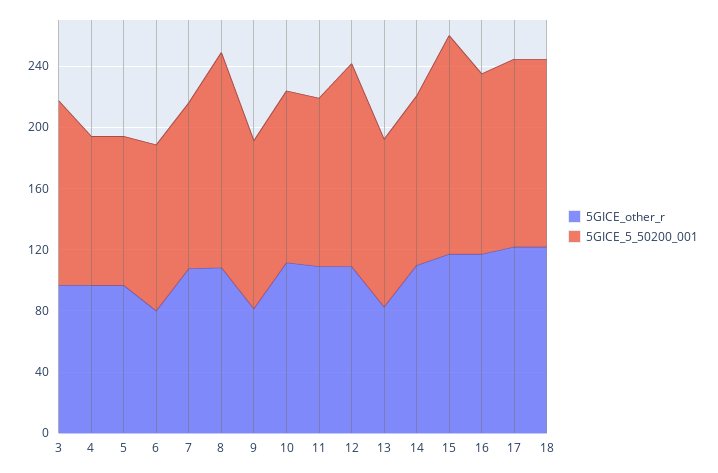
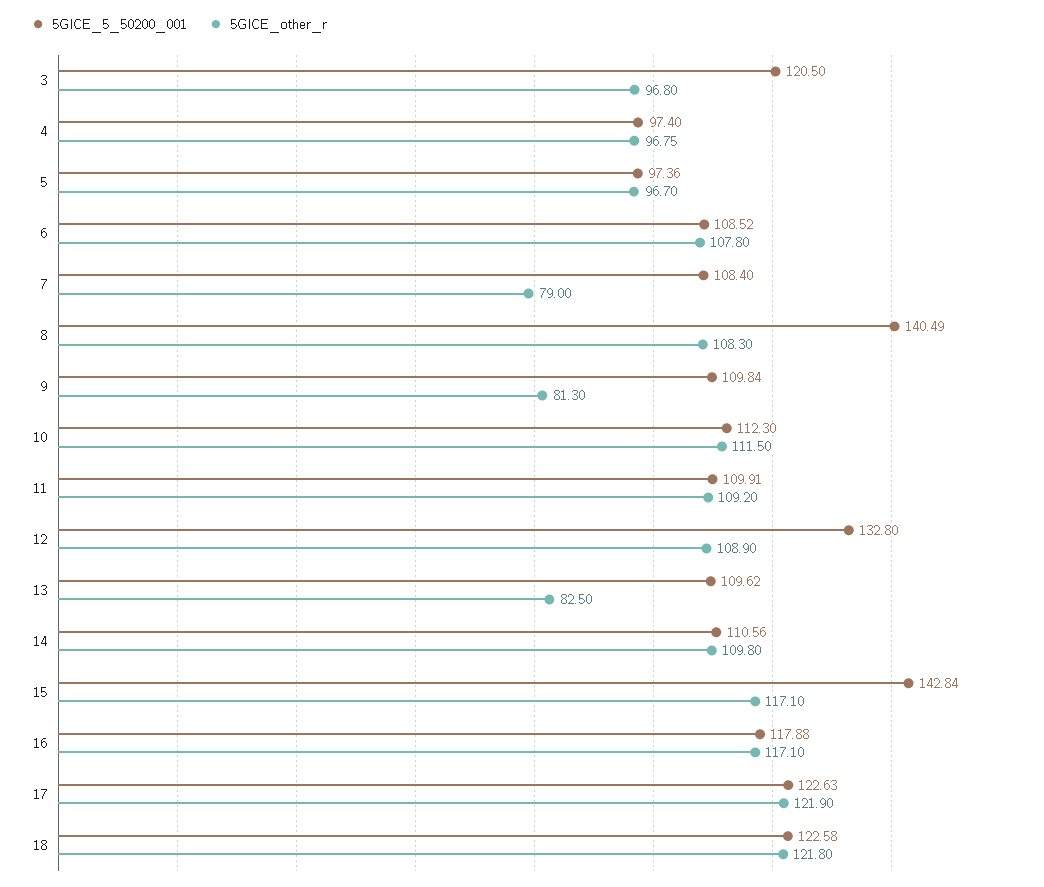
  {
    "5GICE_other_r": {
      "3": 96.8,
      "4": 96.75,
      "5": 96.7,
-     "6": 80,
+     "6": 107.8,
-     "7": 110,
+     "7": 79,
      "8": 108.3,
      "9": 81.3,
      "10": 111.5,
      "11": 109.2,
      "12": 108.9,
      "13": 82.5,
      "14": 109.8,
      "15": 117.1,
      "16": 117.1,
      "17": 121.9,
      "18": 121.8
    },
    "5GICE_5_50200_001": {
      "3": 120.5,
      "4": 97.4,
      "5": 97.36,
      "6": 108.52,
      "7": 108.4,
      "8": 140.49,
      "9": 109.84,
      "10": 112.3,
      "11": 109.91,
      "12": 132.8,
      "13": 109.62,
      "14": 110.56,
      "15": 142.84,
      "16": 117.88,
      "17": 122.63,
      "18": 122.58
    }
  }

